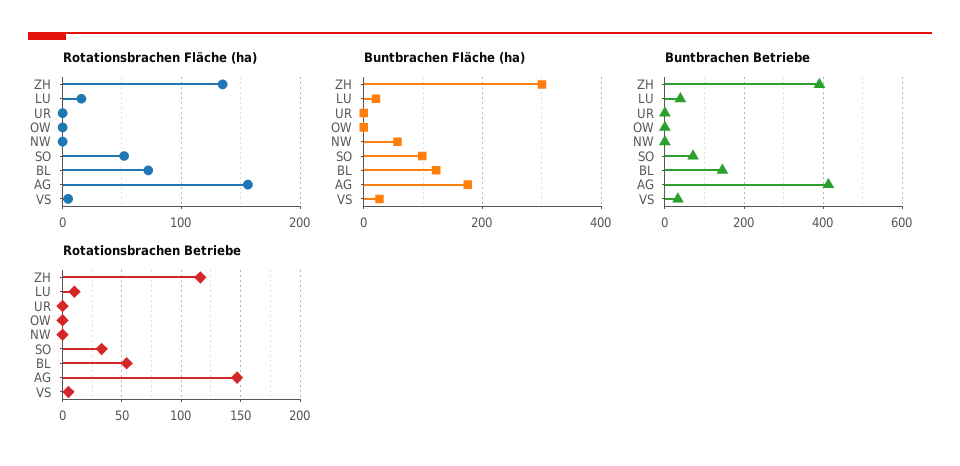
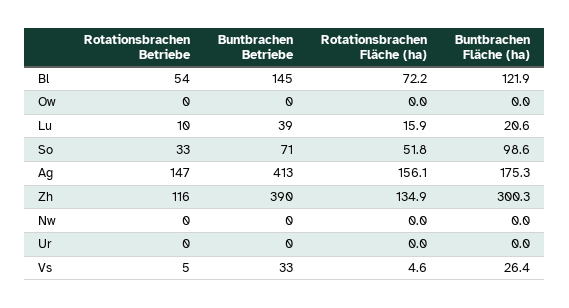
  {
    "Rotationsbrachen Fläche (ha)": {
      "ZH": 134.9,
      "LU": 15.9,
      "UR": 0,
      "OW": 0,
      "NW": 0,
      "SO": 51.8,
      "BL": 72.2,
      "AG": 156.1,
      "VS": 4.6
    },
    "Buntbrachen Fläche (ha)": {
      "ZH": 300.3,
      "LU": 20.6,
      "UR": 0,
      "OW": 0,
-     "NW": 60,
+     "NW": 0,
      "SO": 98.6,
      "BL": 121.9,
      "AG": 175.3,
      "VS": 26.4
    },
    "Buntbrachen Betriebe": {
      "ZH": 390,
      "LU": 39,
      "UR": 0,
      "OW": 0,
      "NW": 0,
      "SO": 71,
      "BL": 145,
      "AG": 413,
      "VS": 33
    },
    "Rotationsbrachen Betriebe": {
      "ZH": 116,
      "LU": 10,
      "UR": 0,
      "OW": 0,
      "NW": 0,
      "SO": 33,
      "BL": 54,
      "AG": 147,
      "VS": 5
    }
  }

